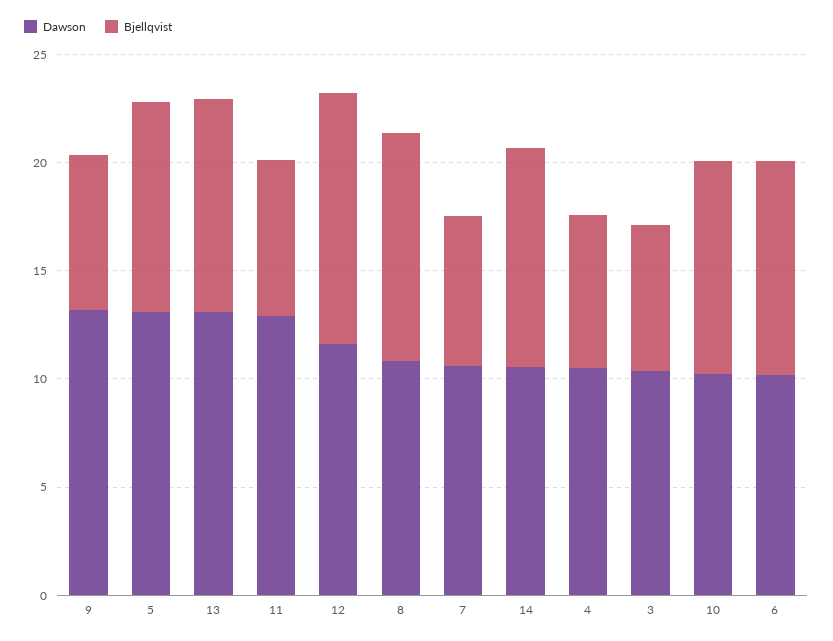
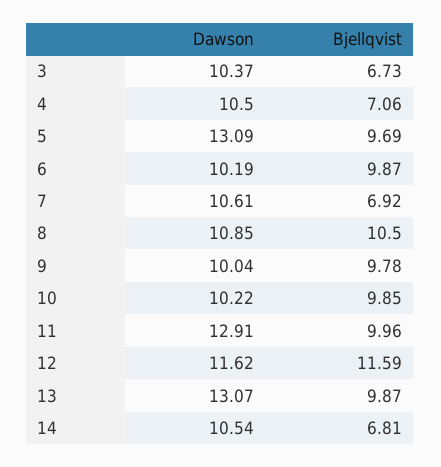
  {
    "Dawson": {
-     "9": 13,
+     "9": 10.04,
      "5": 13.09,
      "13": 13.07,
      "11": 12.91,
      "12": 11.62,
      "8": 10.85,
      "7": 10.61,
      "14": 10.54,
      "4": 10.5,
      "3": 10.37,
      "10": 10.22,
      "6": 10.19
    },
    "Bjellqvist": {
-     "9": 7,
+     "9": 9.78,
      "5": 9.69,
      "13": 9.87,
-     "11": 7,
+     "11": 9.96,
      "12": 11.59,
      "8": 10.5,
      "7": 6.92,
-     "14": 10,
+     "14": 6.81,
      "4": 7.06,
      "3": 6.73,
      "10": 9.85,
      "6": 9.87
    }
  }

